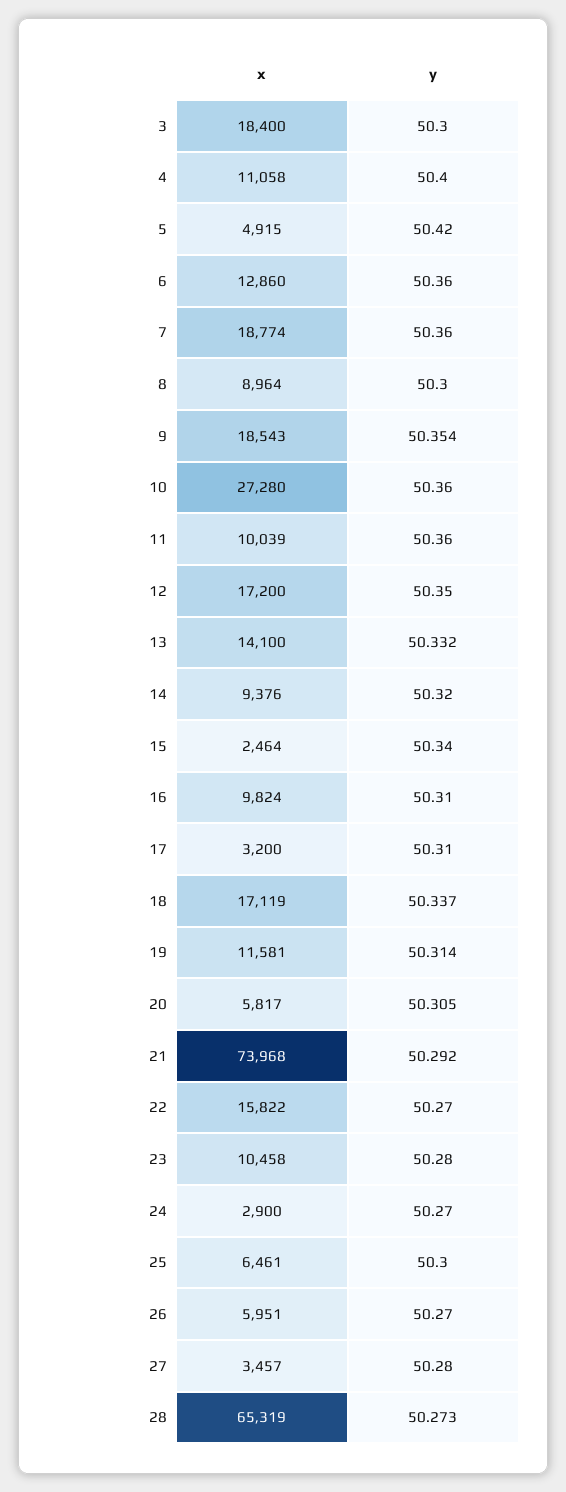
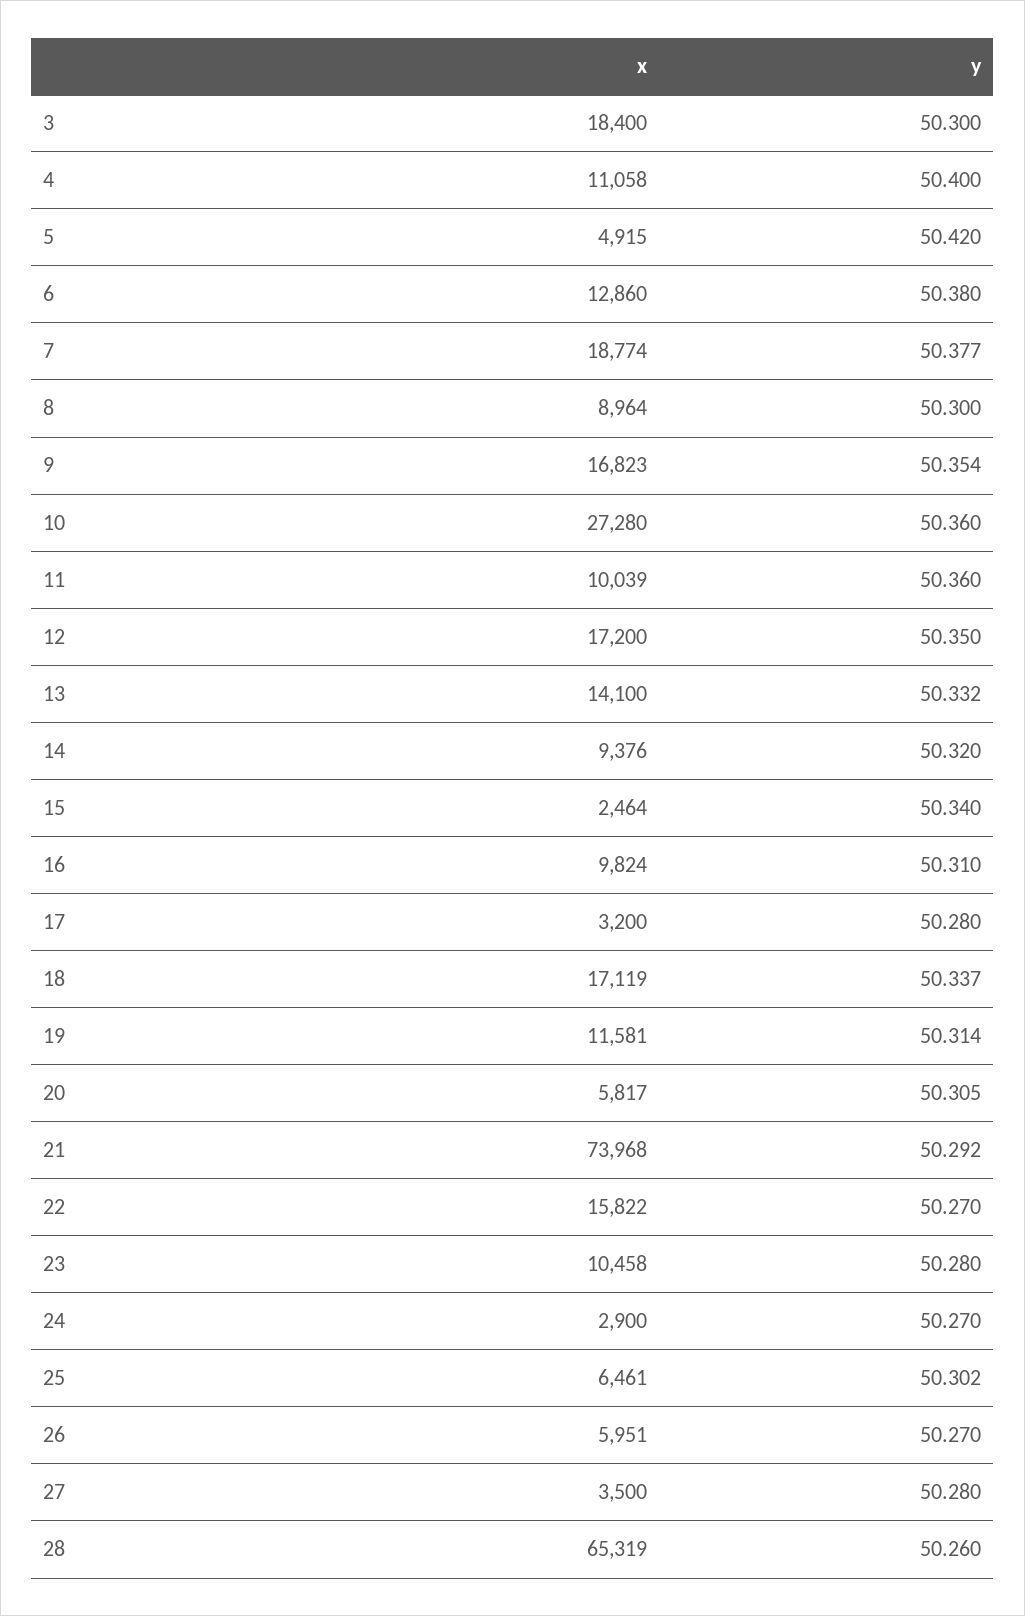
  {
    "x": {
      "3": 18400,
      "4": 11058,
      "5": 4915,
      "6": 12860,
      "7": 18774,
      "8": 8964,
-     "9": 18543,
+     "9": 16823,
      "10": 27280,
      "11": 10039,
      "12": 17200,
      "13": 14100,
      "14": 9376,
      "15": 2464,
      "16": 9824,
      "17": 3200,
      "18": 17119,
      "19": 11581,
      "20": 5817,
      "21": 73968,
      "22": 15822,
      "23": 10458,
      "24": 2900,
      "25": 6461,
      "26": 5951,
-     "27": 3457,
+     "27": 3500,
      "28": 65319
    },
    "y": {
      "3": 50.3,
      "4": 50.4,
      "5": 50.42,
-     "6": 50.36,
+     "6": 50.38,
-     "7": 50.36,
+     "7": 50.377,
      "8": 50.3,
      "9": 50.354,
      "10": 50.36,
      "11": 50.36,
      "12": 50.35,
      "13": 50.332,
      "14": 50.32,
      "15": 50.34,
      "16": 50.31,
-     "17": 50.31,
+     "17": 50.28,
      "18": 50.337,
      "19": 50.314,
      "20": 50.305,
      "21": 50.292,
      "22": 50.27,
      "23": 50.28,
      "24": 50.27,
-     "25": 50.3,
+     "25": 50.302,
      "26": 50.27,
      "27": 50.28,
-     "28": 50.273
+     "28": 50.26
    }
  }

